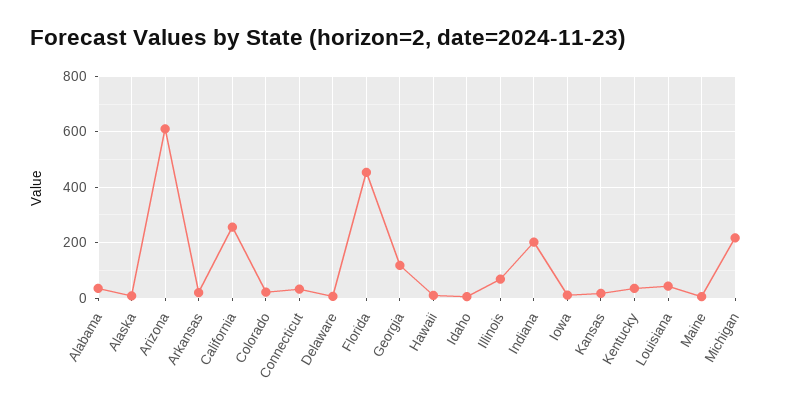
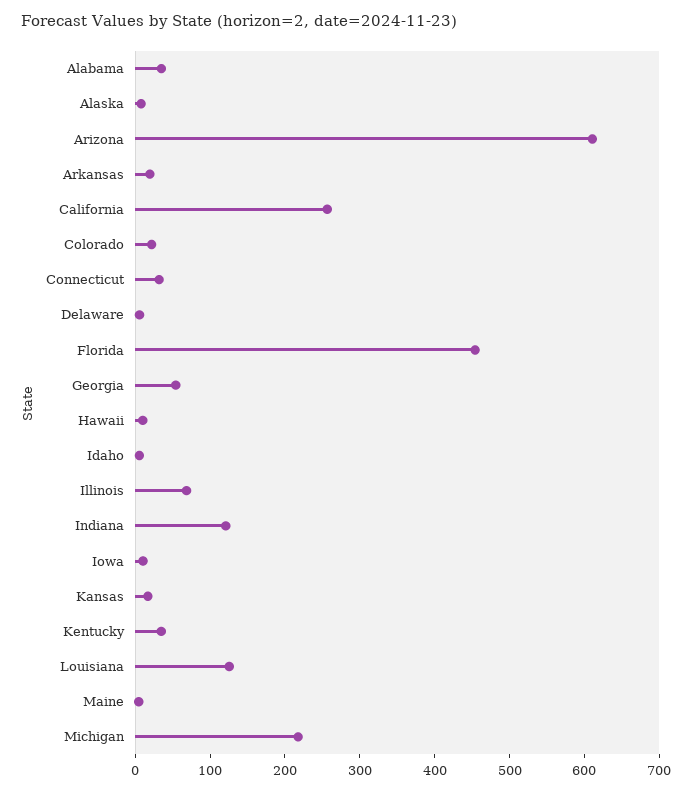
  {
    "Alabama": 40,
    "Alaska": 0,
    "Arizona": 620,
    "Arkansas": 20,
    "California": 260,
    "Colorado": 20,
    "Connecticut": 40,
    "Delaware": 0,
    "Florida": 460,
-   "Georgia": 125,
+   "Georgia": 60,
    "Hawaii": 20,
    "Idaho": 0,
    "Illinois": 60,
-   "Indiana": 200,
+   "Indiana": 120,
    "Iowa": 20,
    "Kansas": 20,
    "Kentucky": 40,
-   "Louisiana": 50,
+   "Louisiana": 120,
    "Maine": 0,
    "Michigan": 220
  }

